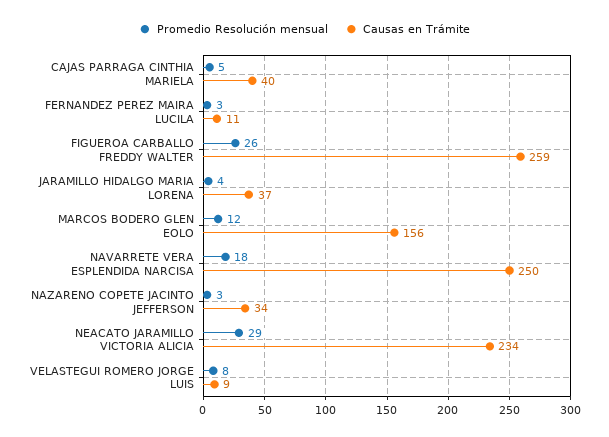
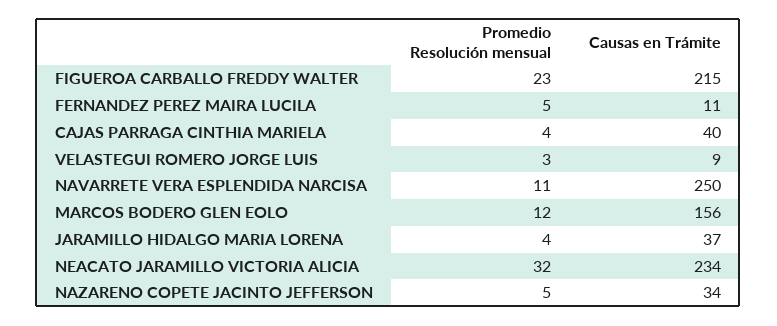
  {
    "Promedio Resolución mensual": {
-     "CAJAS PARRAGA CINTHIA MARIELA": 5,
+     "CAJAS PARRAGA CINTHIA MARIELA": 4,
-     "FERNANDEZ PEREZ MAIRA LUCILA": 3,
+     "FERNANDEZ PEREZ MAIRA LUCILA": 5,
-     "FIGUEROA CARBALLO FREDDY WALTER": 26,
+     "FIGUEROA CARBALLO FREDDY WALTER": 23,
      "JARAMILLO HIDALGO MARIA LORENA": 4,
      "MARCOS BODERO GLEN EOLO": 12,
-     "NAVARRETE VERA ESPLENDIDA NARCISA": 18,
+     "NAVARRETE VERA ESPLENDIDA NARCISA": 11,
-     "NAZARENO COPETE JACINTO JEFFERSON": 3,
+     "NAZARENO COPETE JACINTO JEFFERSON": 5,
-     "NEACATO JARAMILLO VICTORIA ALICIA": 29,
+     "NEACATO JARAMILLO VICTORIA ALICIA": 32,
-     "VELASTEGUI ROMERO JORGE LUIS": 8
+     "VELASTEGUI ROMERO JORGE LUIS": 3
    },
    "Causas en Trámite": {
      "CAJAS PARRAGA CINTHIA MARIELA": 40,
      "FERNANDEZ PEREZ MAIRA LUCILA": 11,
-     "FIGUEROA CARBALLO FREDDY WALTER": 259,
+     "FIGUEROA CARBALLO FREDDY WALTER": 215,
      "JARAMILLO HIDALGO MARIA LORENA": 37,
      "MARCOS BODERO GLEN EOLO": 156,
      "NAVARRETE VERA ESPLENDIDA NARCISA": 250,
      "NAZARENO COPETE JACINTO JEFFERSON": 34,
      "NEACATO JARAMILLO VICTORIA ALICIA": 234,
      "VELASTEGUI ROMERO JORGE LUIS": 9
    }
  }

